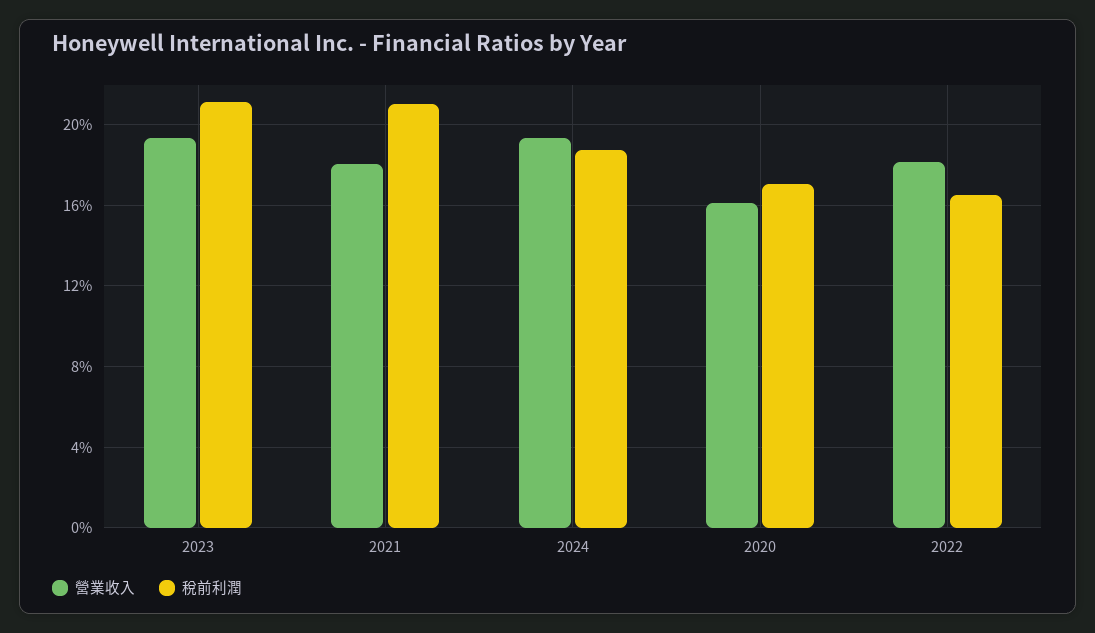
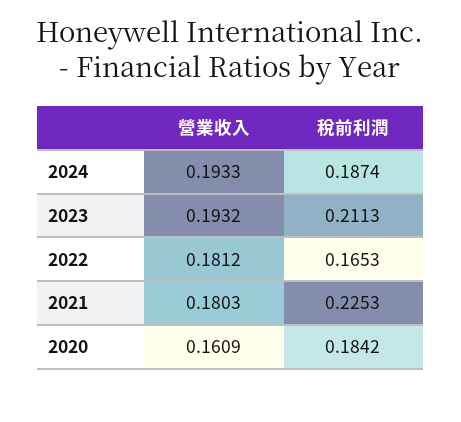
  {
    "營業收入": {
      "2023": 0.1932,
      "2021": 0.1803,
      "2024": 0.1933,
      "2020": 0.1609,
      "2022": 0.1812
    },
    "稅前利潤": {
      "2023": 0.2113,
-     "2021": 0.21,
+     "2021": 0.2253,
      "2024": 0.1874,
-     "2020": 0.17,
+     "2020": 0.1842,
      "2022": 0.1653
    }
  }

